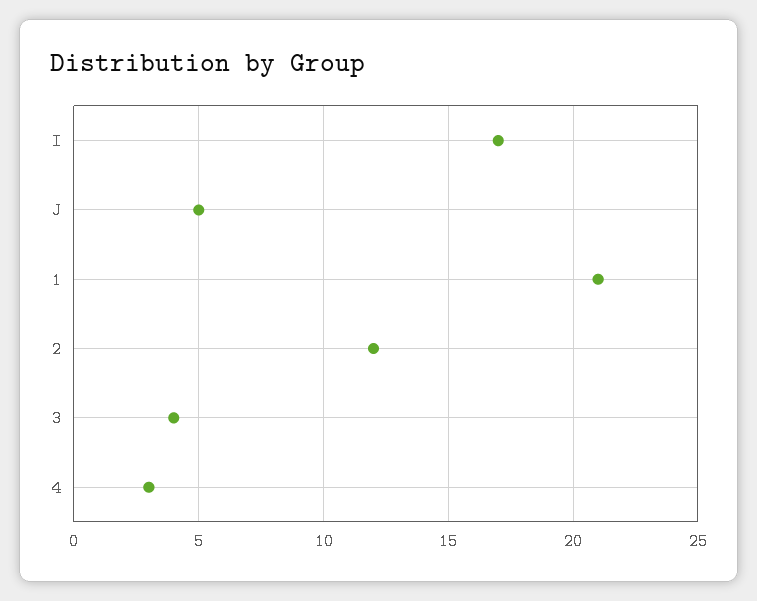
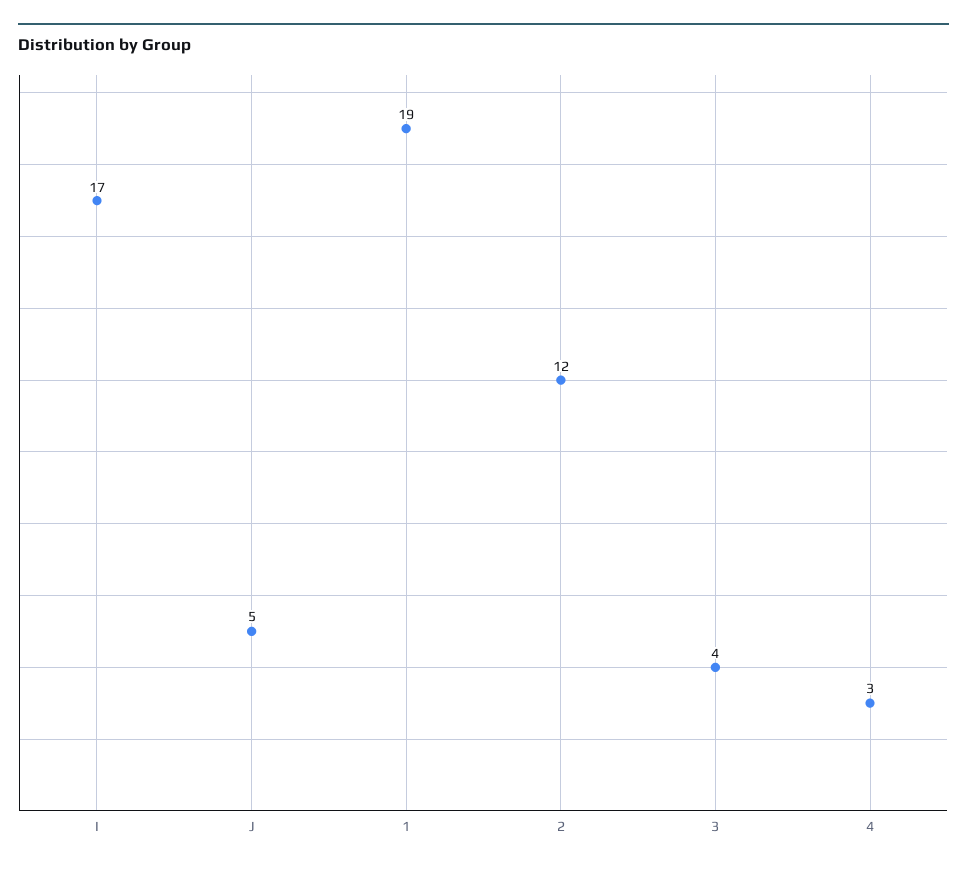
  {
    "I": 17,
    "J": 5,
-   "1": 21,
+   "1": 19,
    "2": 12,
    "3": 4,
    "4": 3
  }

